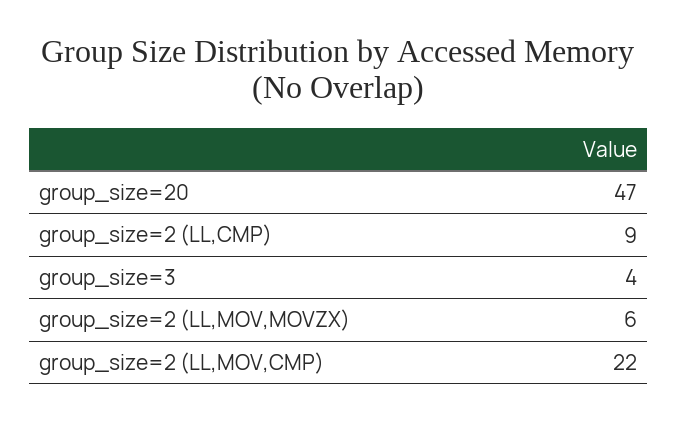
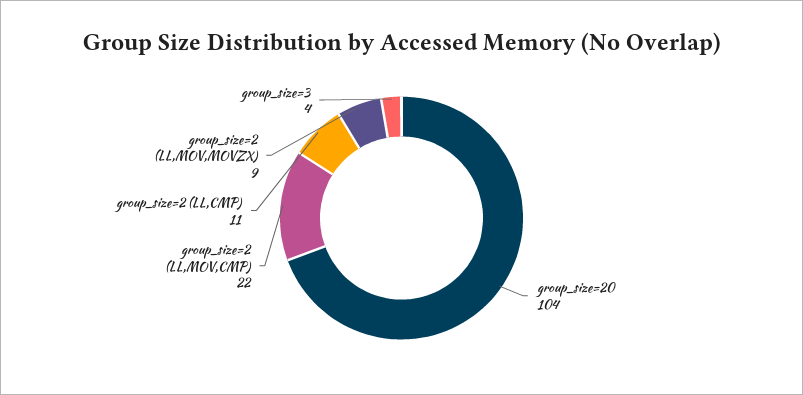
  {
-   "group_size=20": 47,
+   "group_size=20": 104,
-   "group_size=2 (LL,CMP)": 9,
+   "group_size=2 (LL,CMP)": 11,
    "group_size=3": 4,
-   "group_size=2 (LL,MOV,MOVZX)": 6,
+   "group_size=2 (LL,MOV,MOVZX)": 9,
    "group_size=2 (LL,MOV,CMP)": 22
  }

